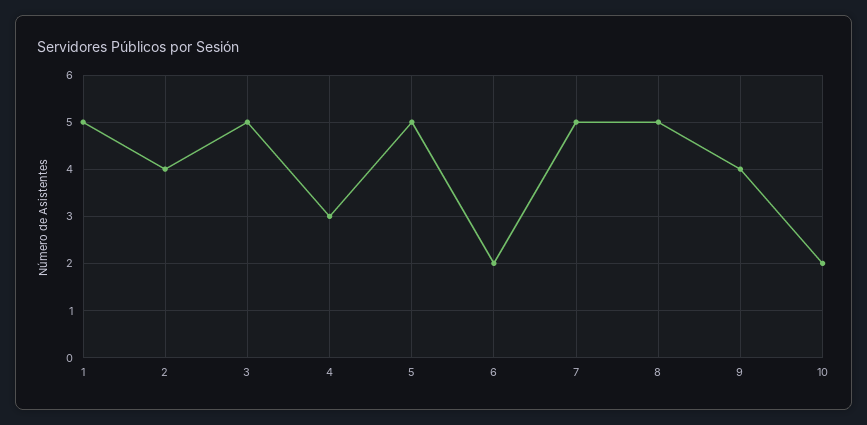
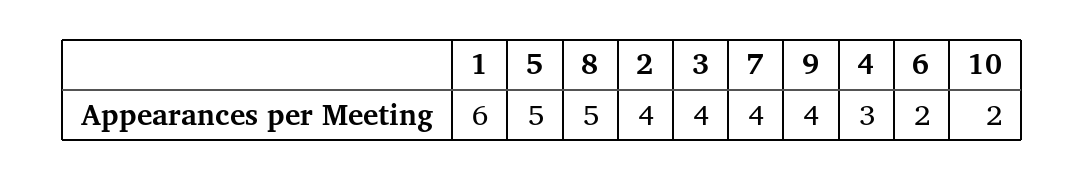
  {
-   "1": 5,
+   "1": 6,
    "2": 4,
-   "3": 5,
+   "3": 4,
    "4": 3,
    "5": 5,
    "6": 2,
-   "7": 5,
+   "7": 4,
    "8": 5,
    "9": 4,
    "10": 2
  }

